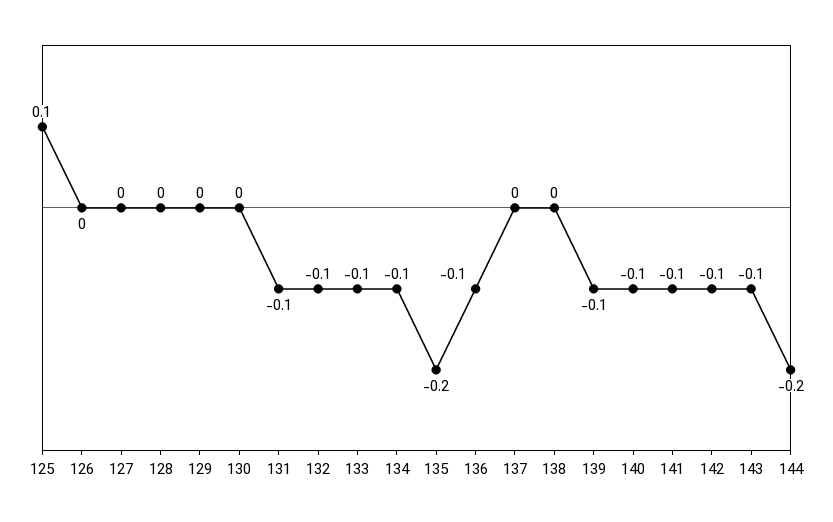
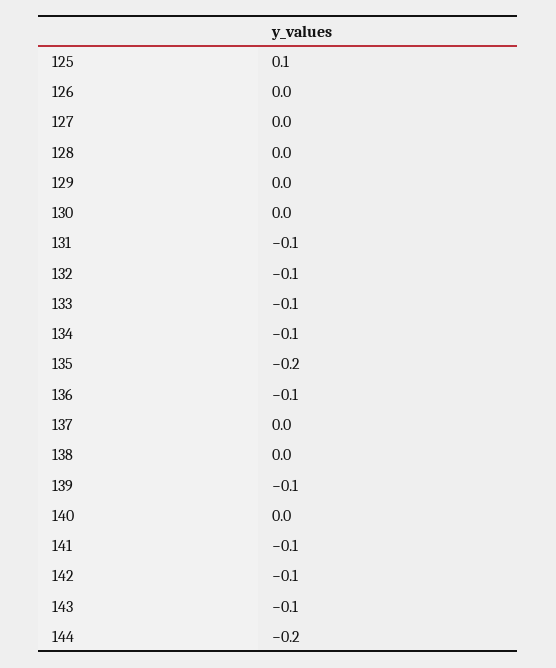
  {
    "125": 0.1,
    "126": 0,
    "127": 0,
    "128": 0,
    "129": 0,
    "130": 0,
    "131": -0.1,
    "132": -0.1,
    "133": -0.1,
    "134": -0.1,
    "135": -0.2,
    "136": -0.1,
    "137": 0,
    "138": 0,
    "139": -0.1,
-   "140": -0.1,
+   "140": 0,
    "141": -0.1,
    "142": -0.1,
    "143": -0.1,
    "144": -0.2
  }

